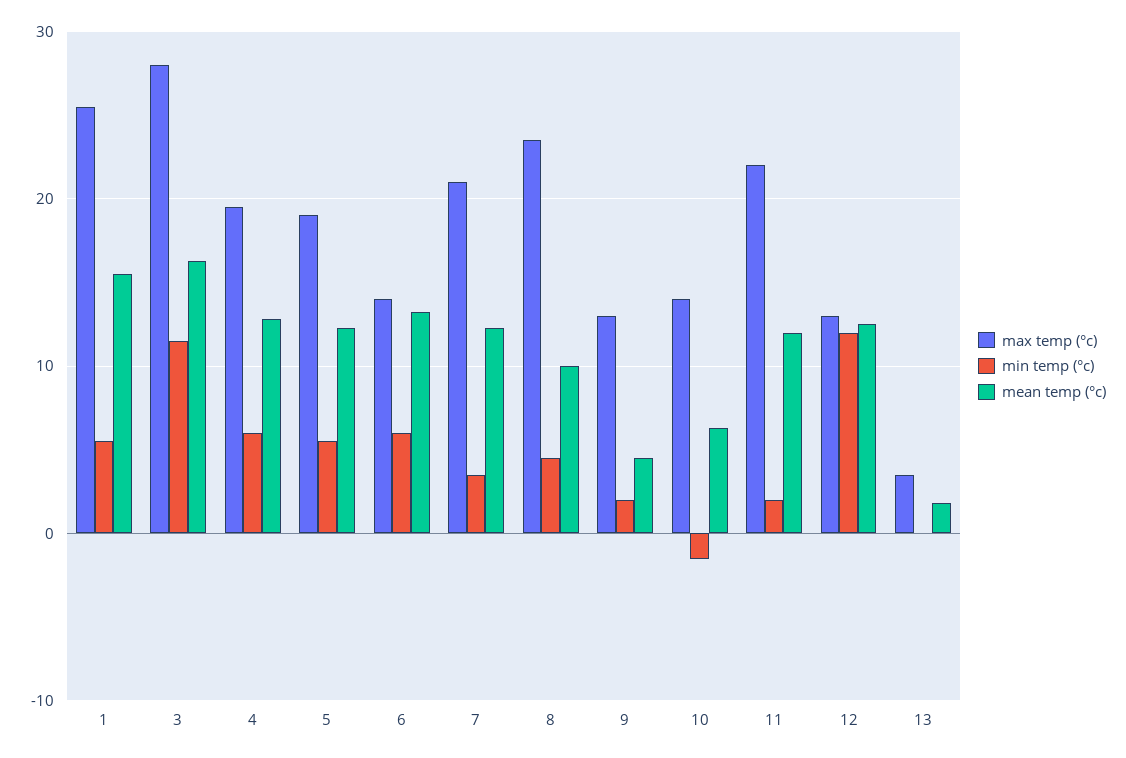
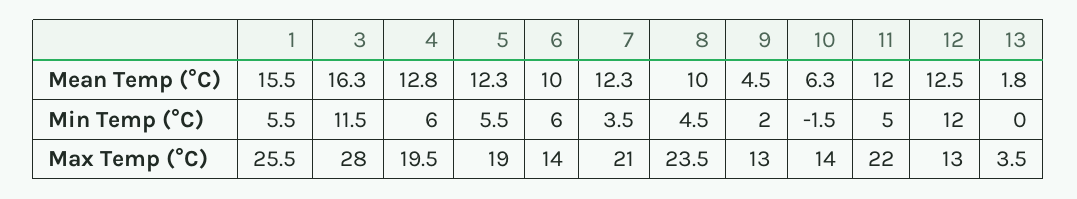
  {
    "max temp (°c)": {
      "1": 25.5,
      "3": 28,
      "4": 19.5,
      "5": 19,
      "6": 14,
      "7": 21,
      "8": 23.5,
      "9": 13,
      "10": 14,
      "11": 22,
      "12": 13,
      "13": 3.5
    },
    "min temp (°c)": {
      "1": 5.5,
      "3": 11.5,
      "4": 6,
      "5": 5.5,
      "6": 6,
      "7": 3.5,
      "8": 4.5,
      "9": 2,
      "10": -1.5,
-     "11": 2,
+     "11": 5,
      "12": 12,
      "13": 0
    },
    "mean temp (°c)": {
      "1": 15.5,
      "3": 16.3,
      "4": 12.8,
      "5": 12.3,
-     "6": 13,
+     "6": 10,
      "7": 12.3,
      "8": 10,
      "9": 4.5,
      "10": 6.3,
      "11": 12,
      "12": 12.5,
      "13": 1.8
    }
  }

